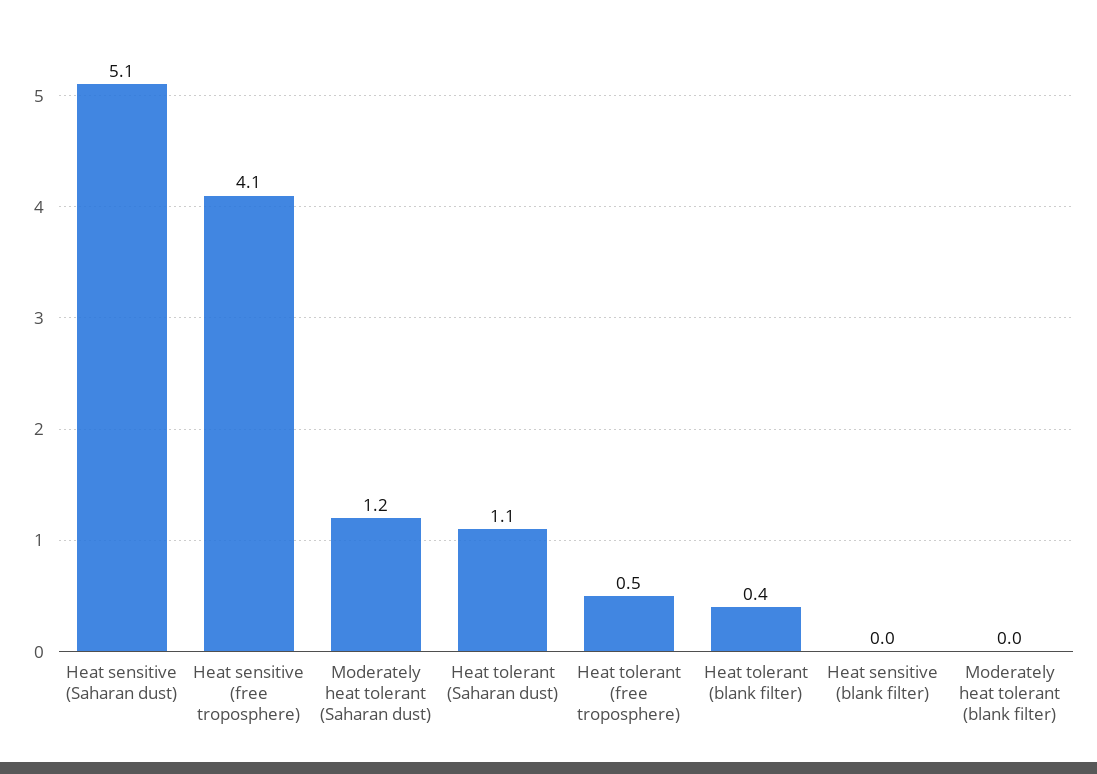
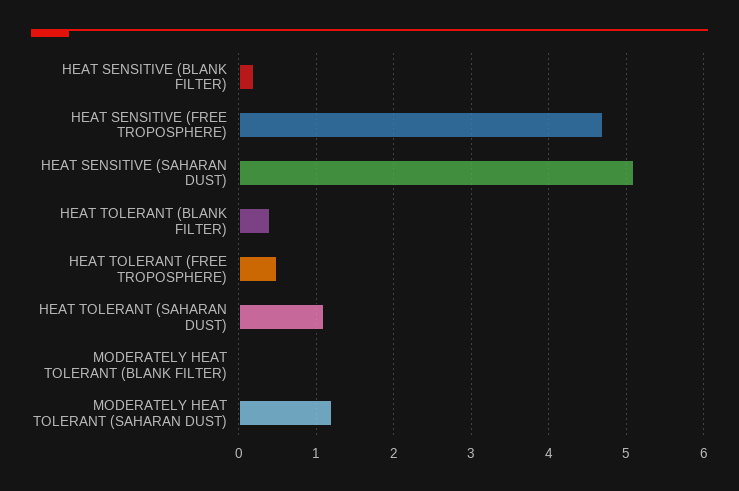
  {
    "Heat sensitive (Saharan dust)": 5.1,
-   "Heat sensitive (free troposphere)": 4.1,
+   "Heat sensitive (free troposphere)": 4.7,
    "Moderately heat tolerant (Saharan dust)": 1.2,
    "Heat tolerant (Saharan dust)": 1.1,
    "Heat tolerant (free troposphere)": 0.5,
    "Heat tolerant (blank filter)": 0.4,
-   "Heat sensitive (blank filter)": 0,
+   "Heat sensitive (blank filter)": 0.2,
    "Moderately heat tolerant (blank filter)": 0
  }

